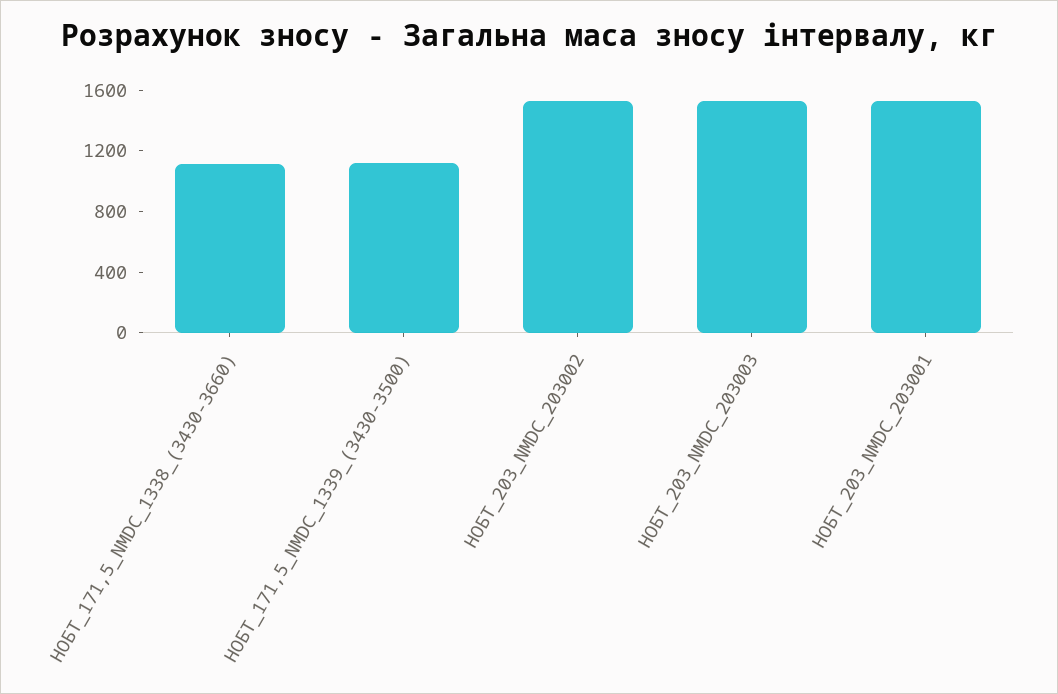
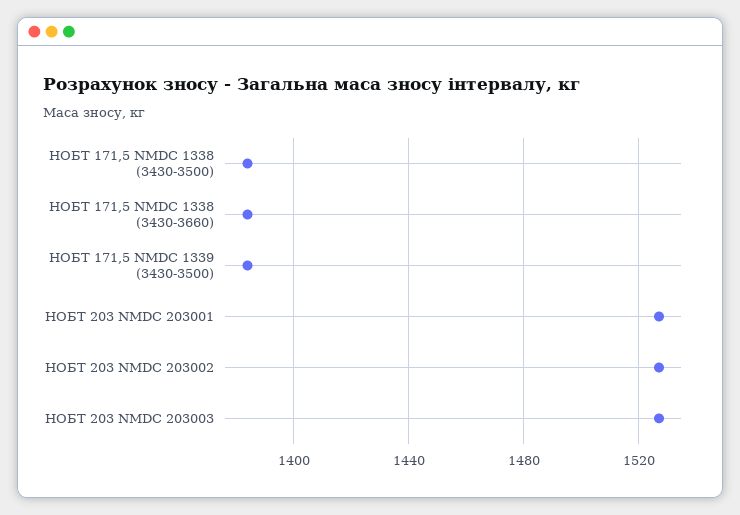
  {
-   "НОБТ_171,5_NMDC_1338_(3430-3660)": 1100,
+   "НОБТ_171,5_NMDC_1338_(3430-3660)": 1385,
-   "НОБТ_171,5_NMDC_1339_(3430-3500)": 1100,
+   "НОБТ_171,5_NMDC_1339_(3430-3500)": 1385,
    "НОБТ_203_NMDC_203002": 1525,
    "НОБТ_203_NMDC_203003": 1525,
-   "НОБТ_203_NMDC_203001": 1525
+   "НОБТ_203_NMDC_203001": 1525,
+   "НОБТ 171,5 NMDC 1338 (3430-3500)": 1385
  }

